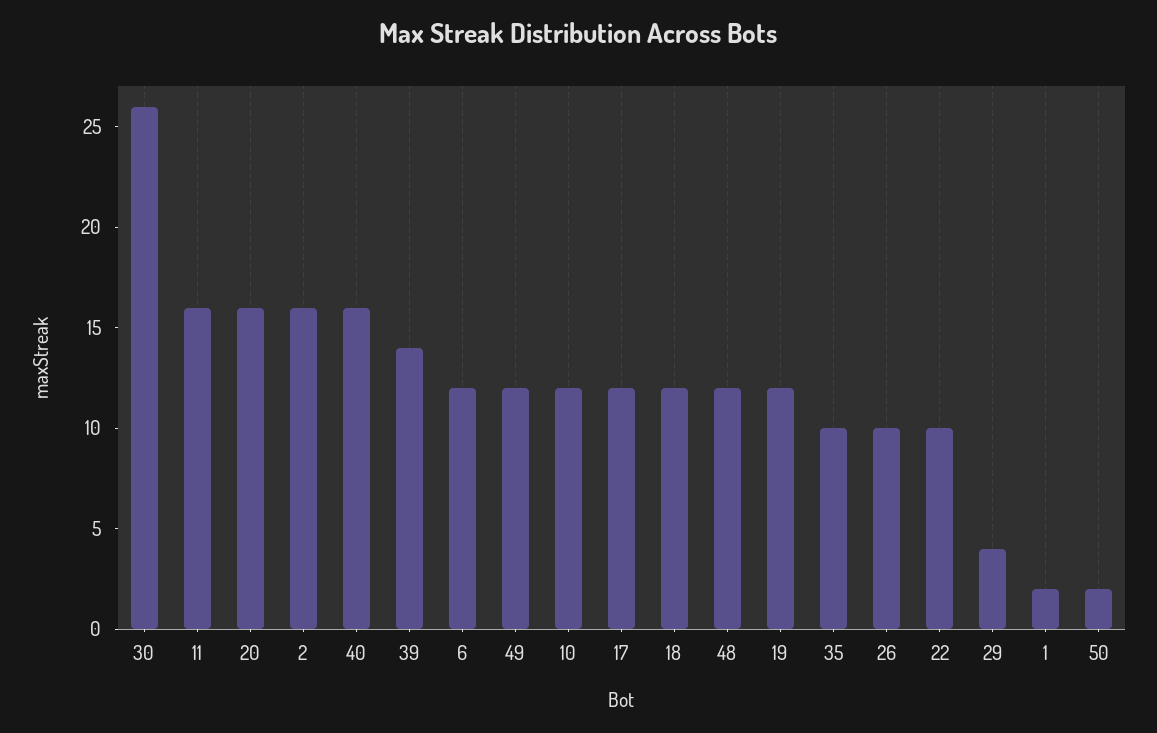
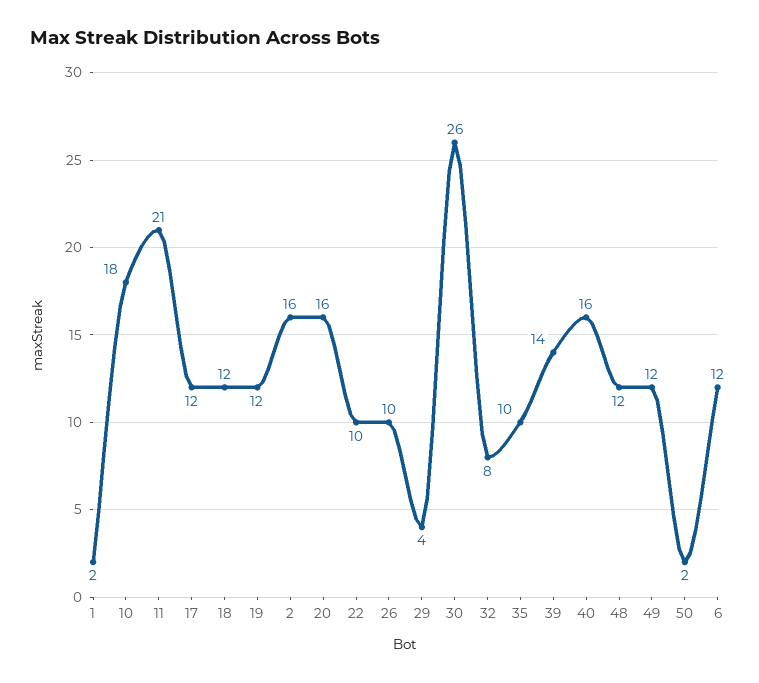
  {
    "30": 26,
-   "11": 16,
+   "11": 21,
    "20": 16,
    "2": 16,
    "40": 16,
    "39": 14,
    "6": 12,
    "49": 12,
-   "10": 12,
+   "10": 18,
    "17": 12,
    "18": 12,
    "48": 12,
    "19": 12,
    "35": 10,
    "26": 10,
    "22": 10,
    "29": 4,
    "1": 2,
-   "50": 2
+   "50": 2,
+   "32": 8
  }

